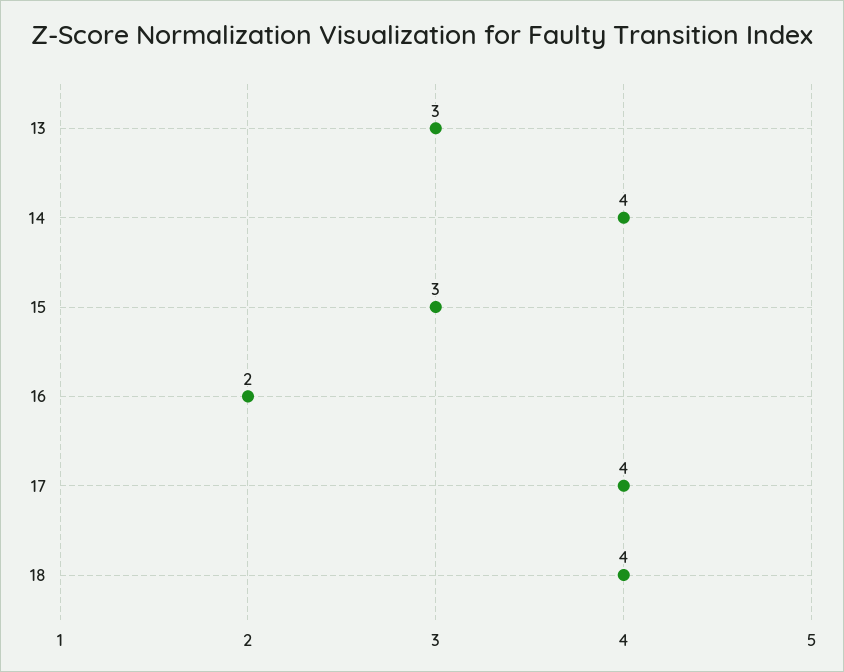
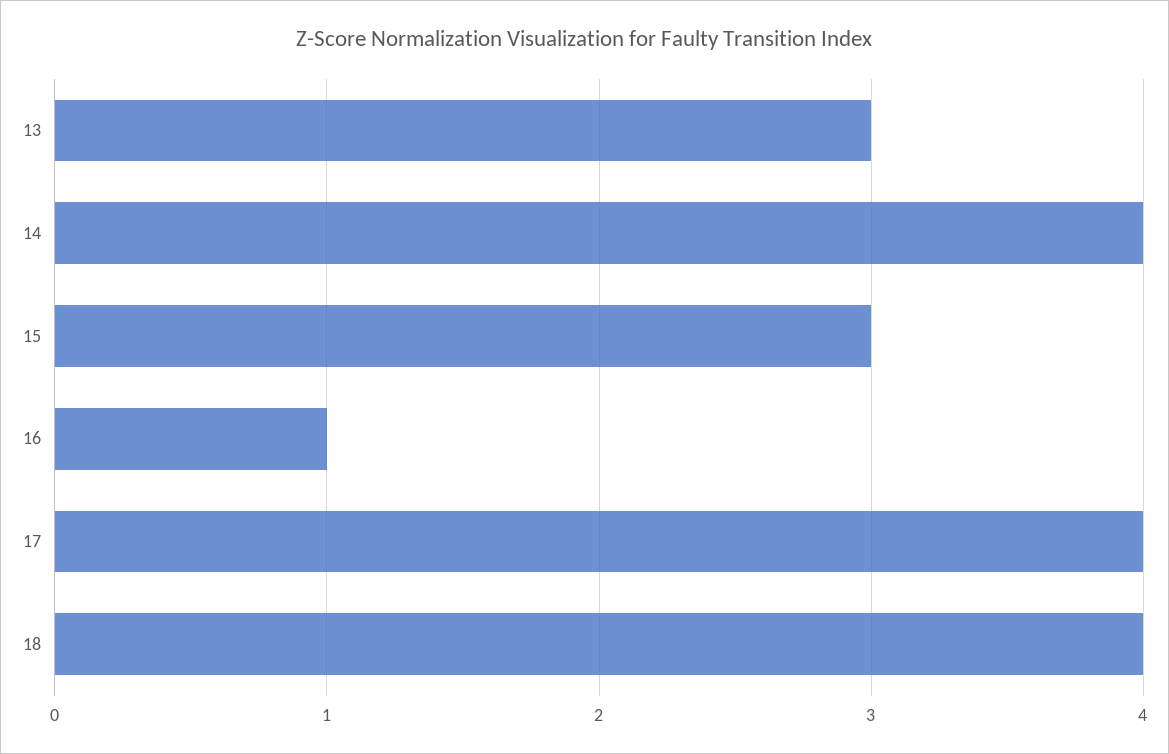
  {
    "13": 3,
    "14": 4,
    "15": 3,
-   "16": 2,
+   "16": 1,
    "17": 4,
    "18": 4
  }

